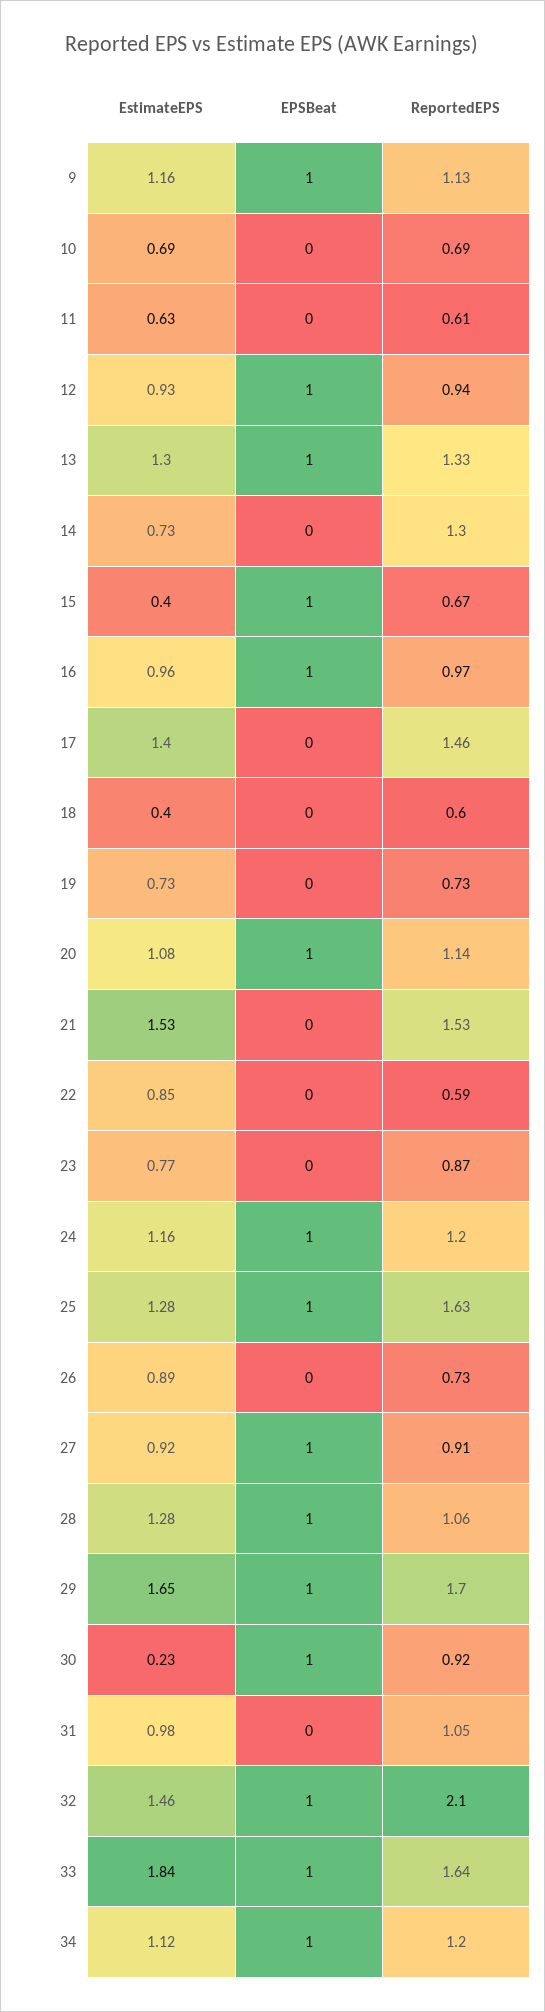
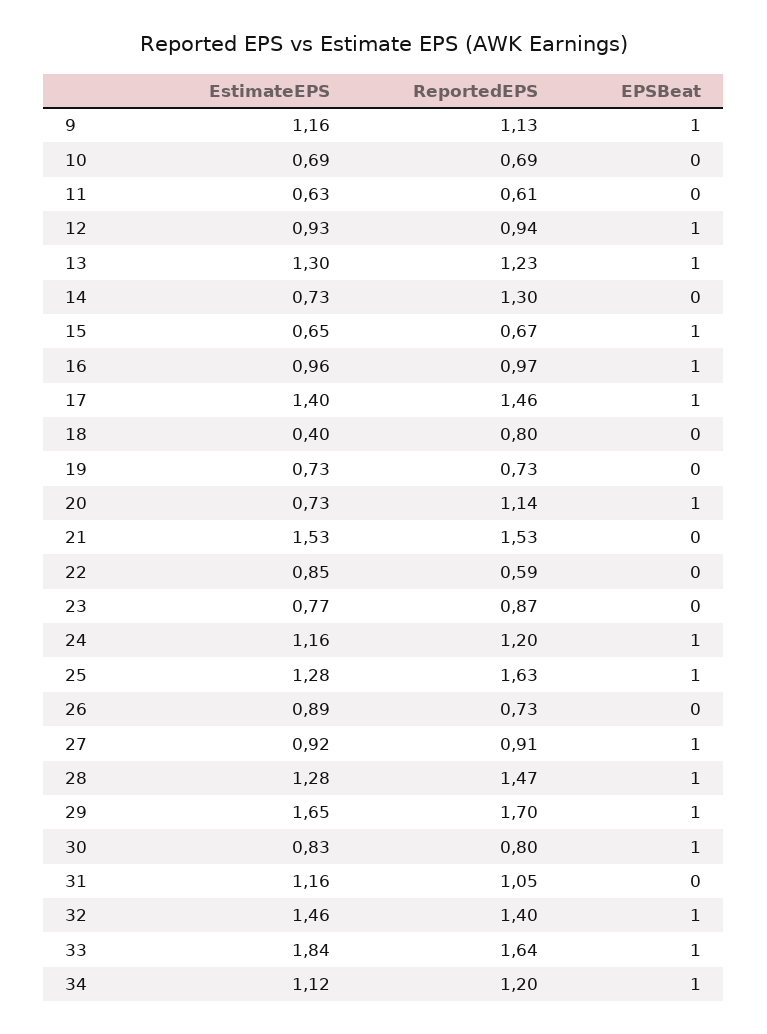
  {
    "EstimateEPS": {
      "9": 1.16,
      "10": 0.69,
      "11": 0.63,
      "12": 0.93,
      "13": 1.3,
      "14": 0.73,
-     "15": 0.4,
+     "15": 0.65,
      "16": 0.96,
      "17": 1.4,
      "18": 0.4,
      "19": 0.73,
-     "20": 1.08,
+     "20": 0.73,
      "21": 1.53,
      "22": 0.85,
      "23": 0.77,
      "24": 1.16,
      "25": 1.28,
      "26": 0.89,
      "27": 0.92,
      "28": 1.28,
      "29": 1.65,
-     "30": 0.23,
+     "30": 0.83,
-     "31": 0.98,
+     "31": 1.16,
      "32": 1.46,
      "33": 1.84,
      "34": 1.12
    },
    "EPSBeat": {
      "9": 1,
      "10": 0,
      "11": 0,
      "12": 1,
      "13": 1,
      "14": 0,
      "15": 1,
      "16": 1,
-     "17": 0,
+     "17": 1,
      "18": 0,
      "19": 0,
      "20": 1,
      "21": 0,
      "22": 0,
      "23": 0,
      "24": 1,
      "25": 1,
      "26": 0,
      "27": 1,
      "28": 1,
      "29": 1,
      "30": 1,
      "31": 0,
      "32": 1,
      "33": 1,
      "34": 1
    },
    "ReportedEPS": {
      "9": 1.13,
      "10": 0.69,
      "11": 0.61,
      "12": 0.94,
-     "13": 1.33,
+     "13": 1.23,
      "14": 1.3,
      "15": 0.67,
      "16": 0.97,
      "17": 1.46,
-     "18": 0.6,
+     "18": 0.8,
      "19": 0.73,
      "20": 1.14,
      "21": 1.53,
      "22": 0.59,
      "23": 0.87,
      "24": 1.2,
      "25": 1.63,
      "26": 0.73,
      "27": 0.91,
-     "28": 1.06,
+     "28": 1.47,
      "29": 1.7,
-     "30": 0.92,
+     "30": 0.8,
      "31": 1.05,
-     "32": 2.1,
+     "32": 1.4,
      "33": 1.64,
      "34": 1.2
    }
  }

